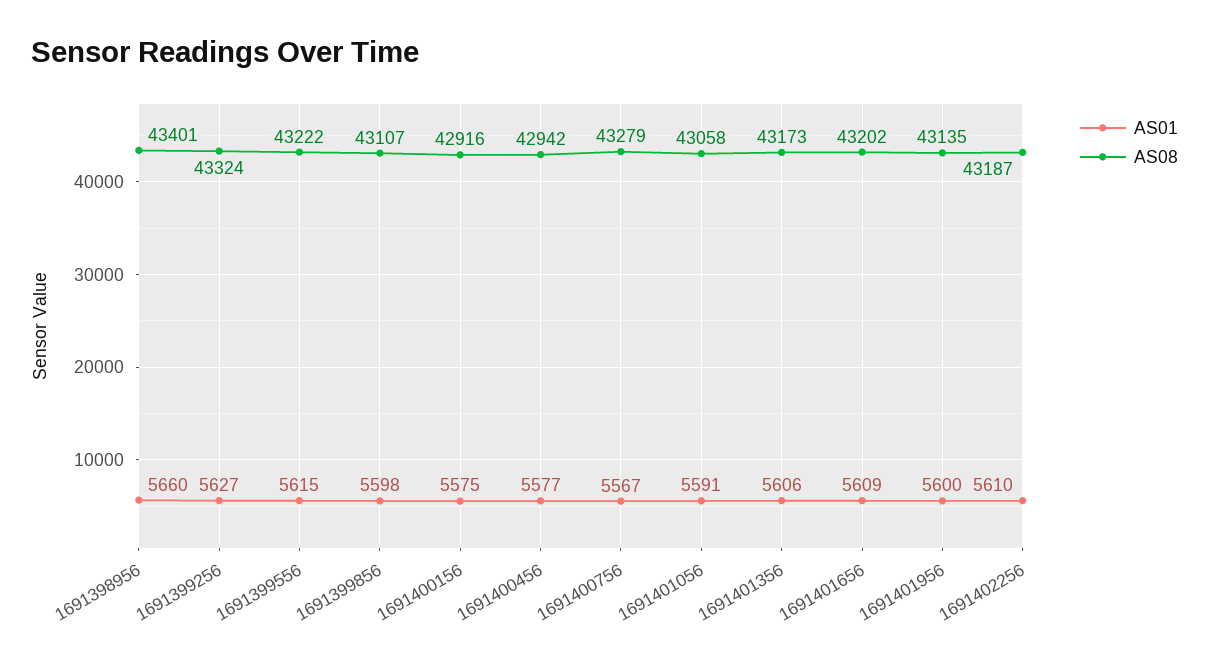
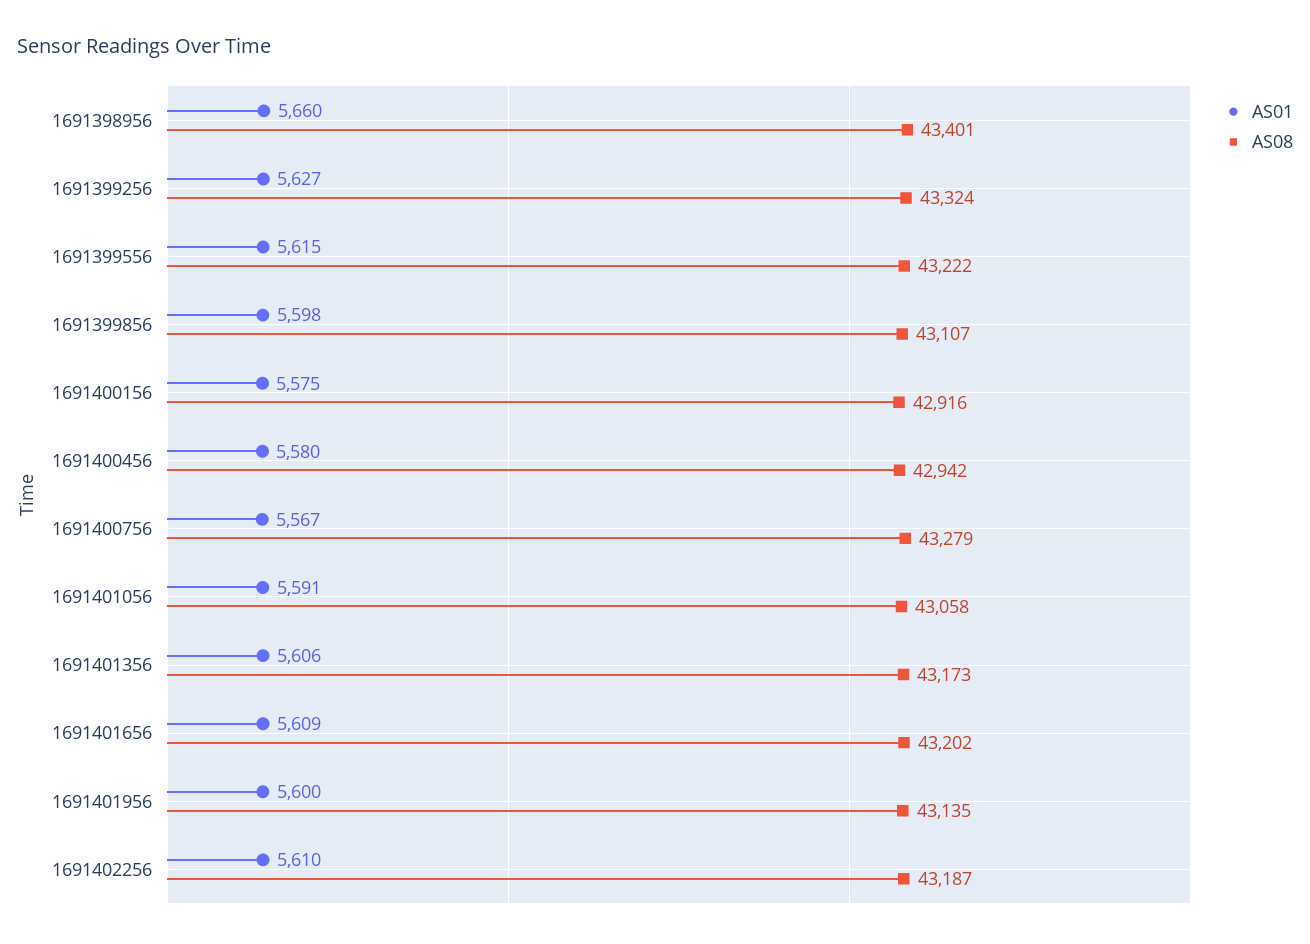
  {
    "AS01": {
      "1691398956": 5660,
      "1691399256": 5627,
      "1691399556": 5615,
      "1691399856": 5598,
      "1691400156": 5575,
-     "1691400456": 5577,
+     "1691400456": 5580,
      "1691400756": 5567,
      "1691401056": 5591,
      "1691401356": 5606,
      "1691401656": 5609,
      "1691401956": 5600,
      "1691402256": 5610
    },
    "AS08": {
      "1691398956": 43401,
      "1691399256": 43324,
      "1691399556": 43222,
      "1691399856": 43107,
      "1691400156": 42916,
      "1691400456": 42942,
      "1691400756": 43279,
      "1691401056": 43058,
      "1691401356": 43173,
      "1691401656": 43202,
      "1691401956": 43135,
      "1691402256": 43187
    }
  }

